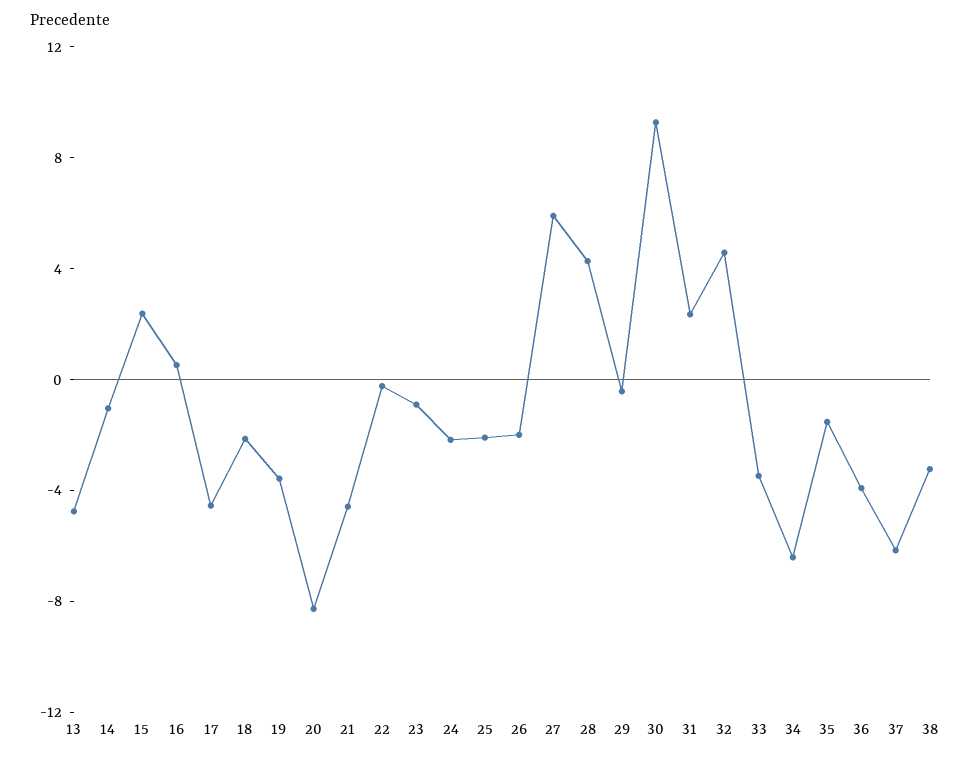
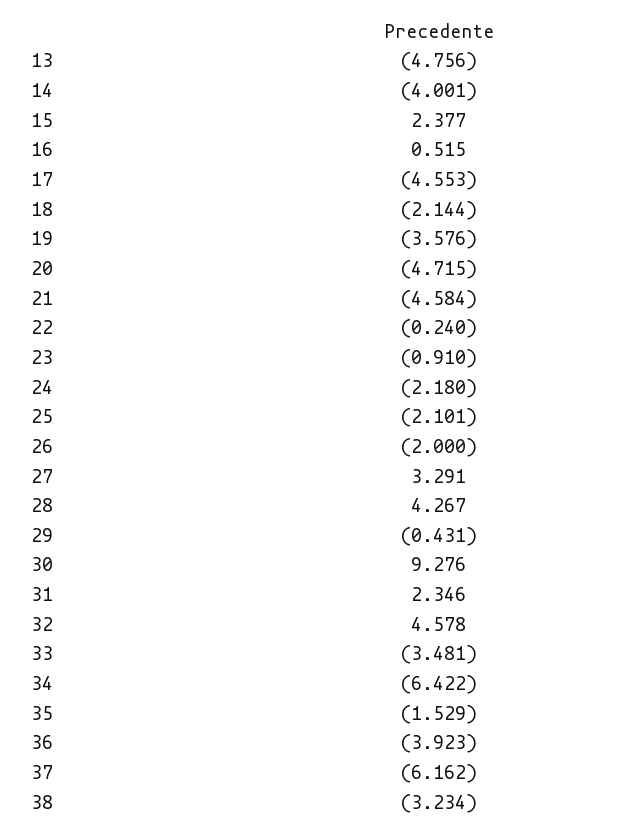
  {
    "13": -4.756,
-   "14": -1,
+   "14": -4.001,
    "15": 2.377,
    "16": 0.515,
    "17": -4.553,
    "18": -2.144,
    "19": -3.576,
-   "20": -8,
+   "20": -4.715,
    "21": -4.584,
    "22": -0.24,
    "23": -0.91,
    "24": -2.18,
    "25": -2.101,
    "26": -2,
-   "27": 6,
+   "27": 3.291,
    "28": 4.267,
    "29": -0.431,
    "30": 9.276,
    "31": 2.346,
    "32": 4.578,
    "33": -3.481,
    "34": -6.422,
    "35": -1.529,
    "36": -3.923,
    "37": -6.162,
    "38": -3.234
  }

